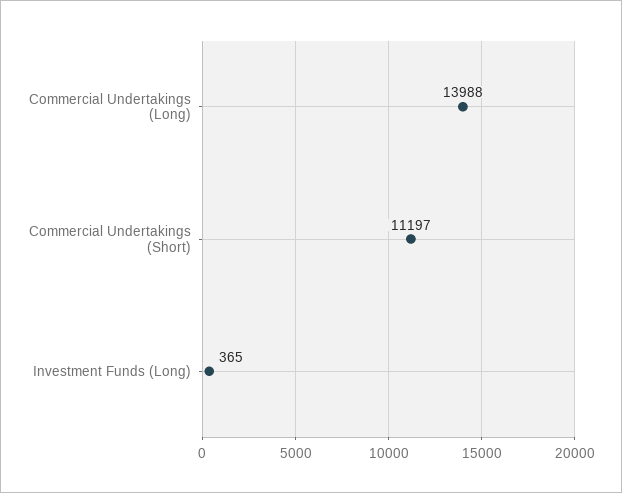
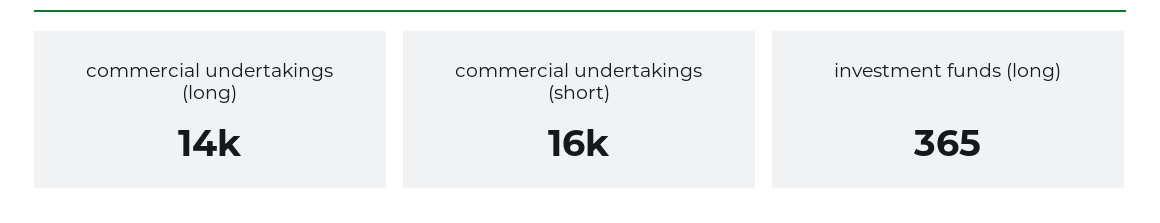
  {
    "Commercial Undertakings (Long)": 13988,
-   "Commercial Undertakings (Short)": 11197,
+   "Commercial Undertakings (Short)": 16000,
    "Investment Funds (Long)": 365
  }

